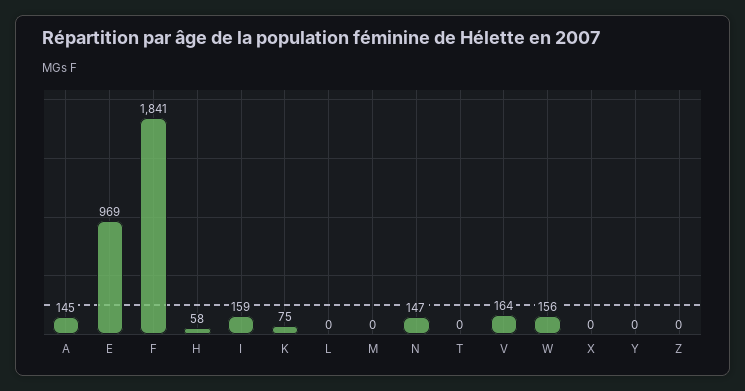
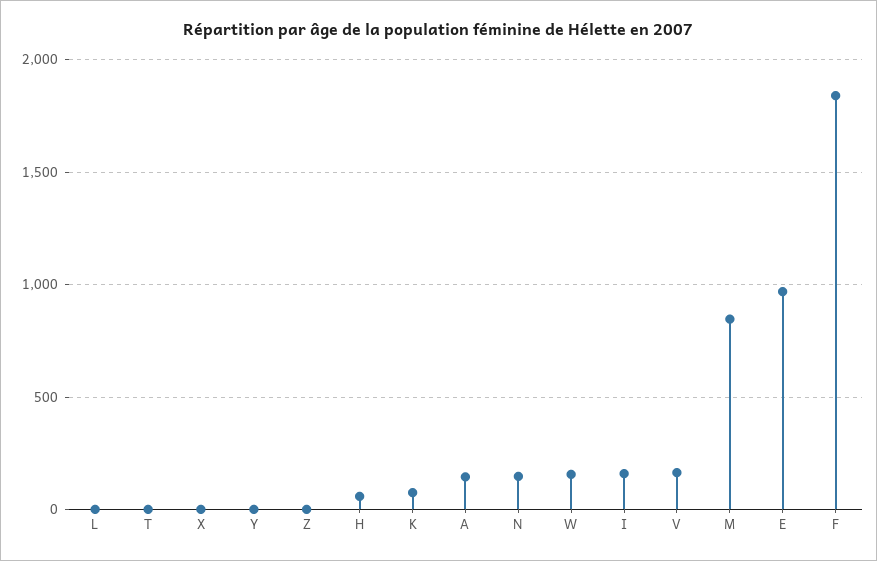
  {
    "A": 145,
    "E": 969,
    "F": 1841,
    "H": 58,
    "I": 159,
    "K": 75,
    "L": 0,
-   "M": 0,
+   "M": 850,
    "N": 147,
    "T": 0,
    "V": 164,
    "W": 156,
    "X": 0,
    "Y": 0,
    "Z": 0
  }

